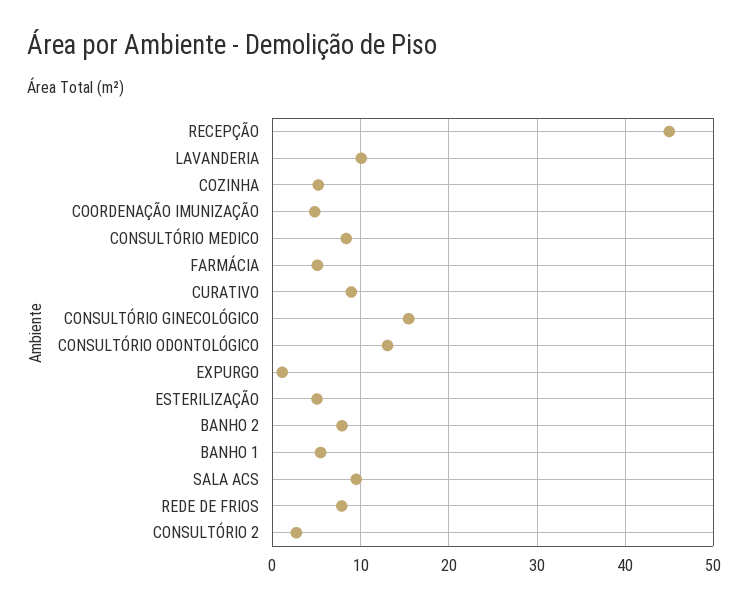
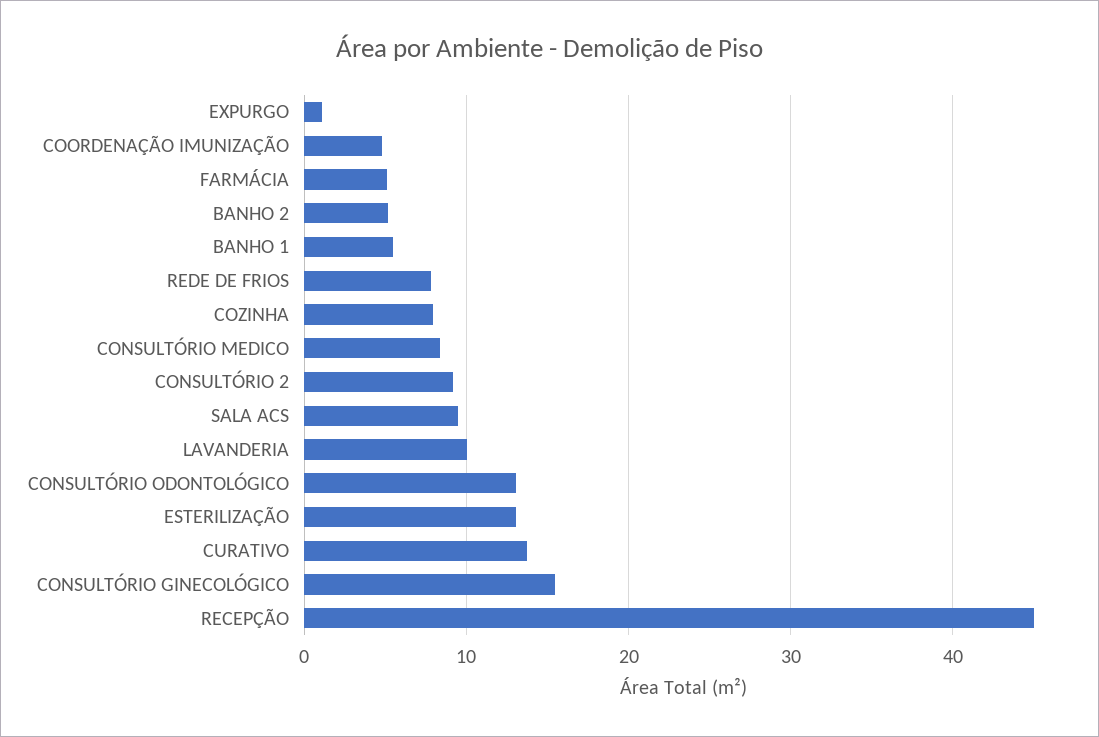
  {
    "RECEPÇÃO": 45,
    "LAVANDERIA": 10,
-   "COZINHA": 5,
+   "COZINHA": 8,
    "COORDENAÇÃO IMUNIZAÇÃO": 5,
    "CONSULTÓRIO MEDICO": 8,
    "FARMÁCIA": 5,
-   "CURATIVO": 9,
+   "CURATIVO": 14,
    "CONSULTÓRIO GINECOLÓGICO": 15,
    "CONSULTÓRIO ODONTOLÓGICO": 13,
    "EXPURGO": 1,
-   "ESTERILIZAÇÃO": 5,
+   "ESTERILIZAÇÃO": 13,
-   "BANHO 2": 8,
+   "BANHO 2": 5,
    "BANHO 1": 5,
    "SALA ACS": 9,
    "REDE DE FRIOS": 8,
-   "CONSULTÓRIO 2": 3
+   "CONSULTÓRIO 2": 9
  }

